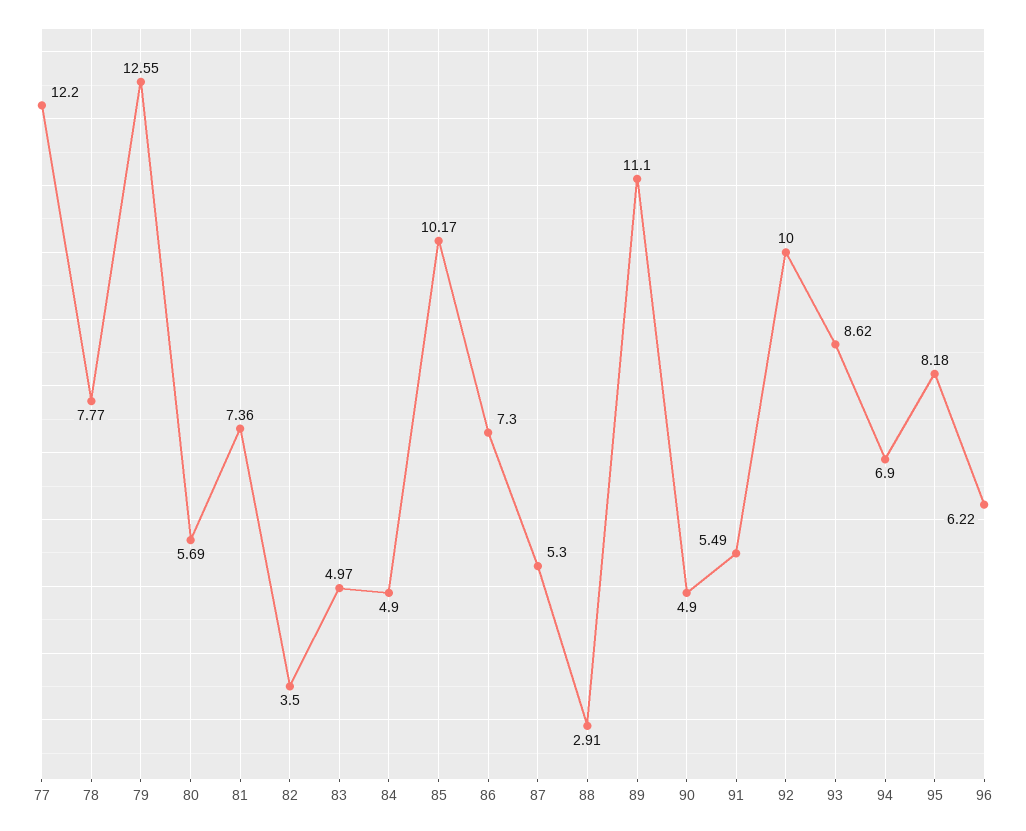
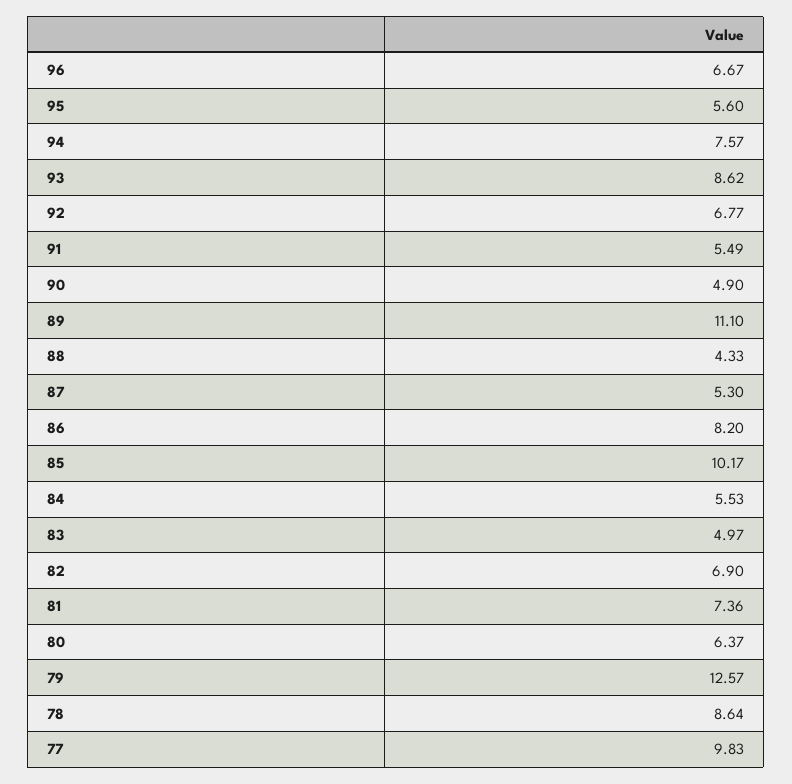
  {
-   "77": 12.2,
+   "77": 9.83,
-   "78": 7.77,
+   "78": 8.64,
-   "79": 12.55,
+   "79": 12.57,
-   "80": 5.69,
+   "80": 6.37,
    "81": 7.36,
-   "82": 3.5,
+   "82": 6.9,
    "83": 4.97,
-   "84": 4.9,
+   "84": 5.53,
    "85": 10.17,
-   "86": 7.3,
+   "86": 8.2,
    "87": 5.3,
-   "88": 2.91,
+   "88": 4.33,
    "89": 11.1,
    "90": 4.9,
    "91": 5.49,
-   "92": 10,
+   "92": 6.77,
    "93": 8.62,
-   "94": 6.9,
+   "94": 7.57,
-   "95": 8.18,
+   "95": 5.6,
-   "96": 6.22
+   "96": 6.67
  }

